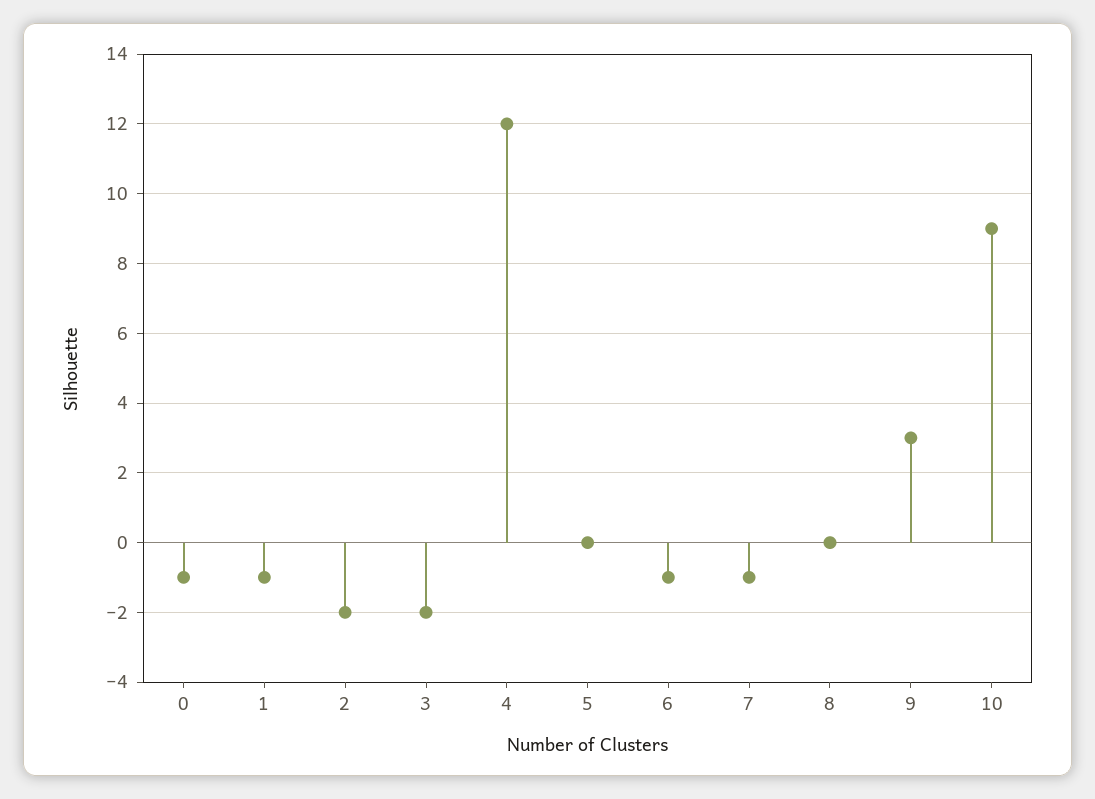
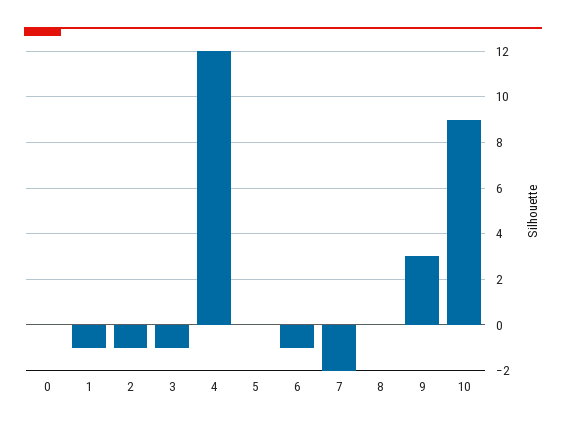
  {
-   "0": -1,
+   "0": 0,
    "1": -1,
-   "2": -2,
+   "2": -1,
-   "3": -2,
+   "3": -1,
    "4": 12,
    "5": 0,
    "6": -1,
-   "7": -1,
+   "7": -2,
    "8": 0,
    "9": 3,
    "10": 9
  }

